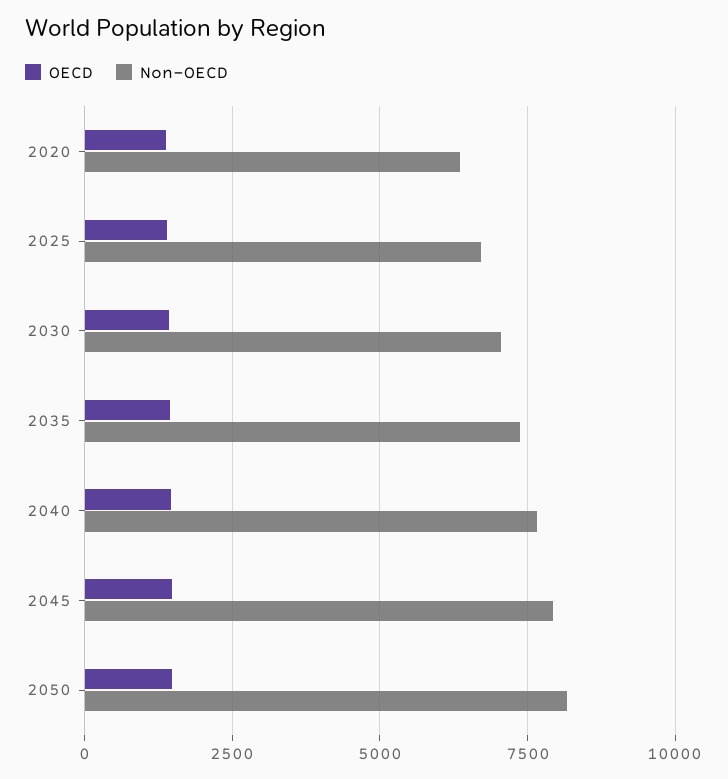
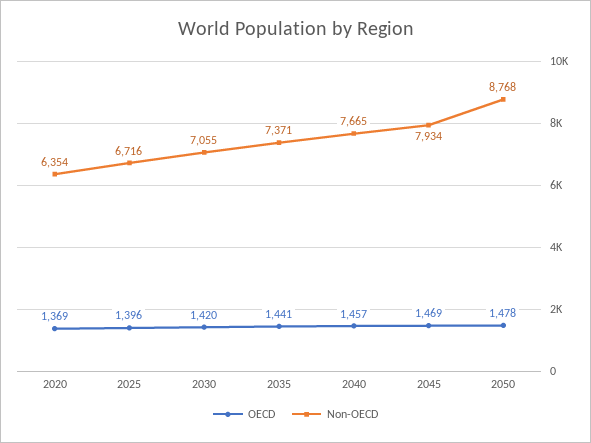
  {
    "OECD": {
      "2020": 1369,
      "2025": 1396,
      "2030": 1420,
      "2035": 1441,
      "2040": 1457,
      "2045": 1469,
      "2050": 1478
    },
    "Non-OECD": {
      "2020": 6354,
      "2025": 6716,
      "2030": 7055,
      "2035": 7371,
      "2040": 7665,
      "2045": 7934,
-     "2050": 8250
+     "2050": 8768
    }
  }

